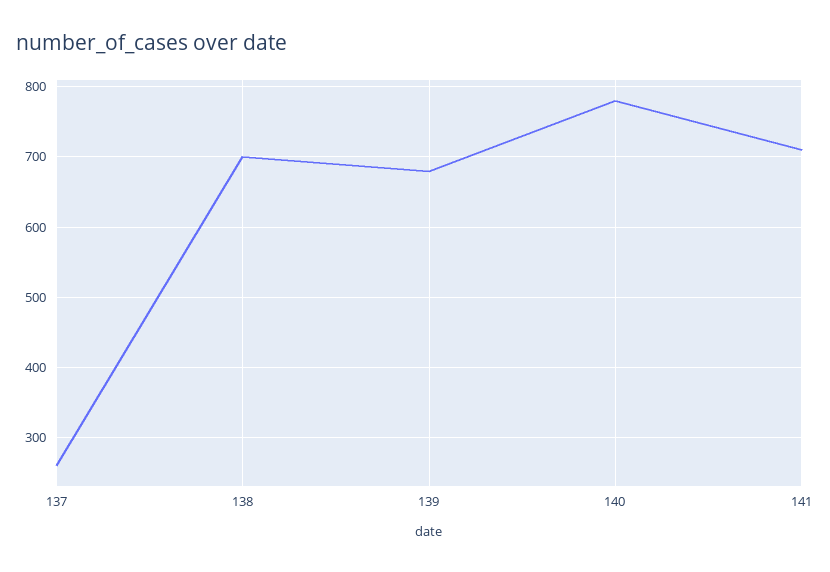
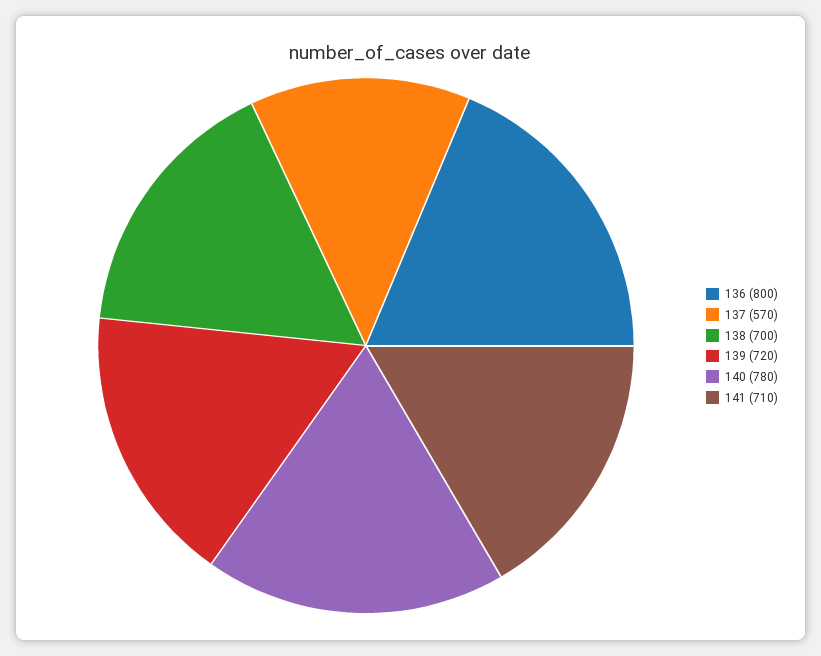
  {
-   "137": 260,
+   "137": 570,
    "138": 700,
-   "139": 680,
+   "139": 720,
    "140": 780,
-   "141": 710
+   "141": 710,
+   "136": 800
  }

